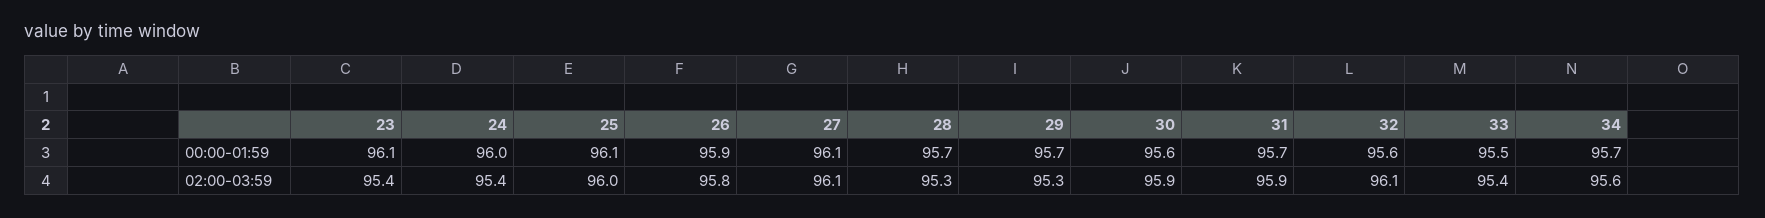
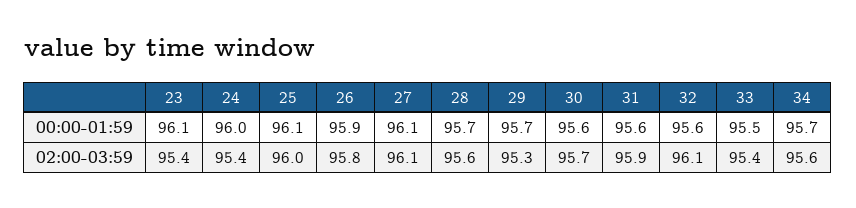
  {
    "23": {
      "00:00-01:59": 96.1,
      "02:00-03:59": 95.4
    },
    "24": {
      "00:00-01:59": 96,
      "02:00-03:59": 95.4
    },
    "25": {
      "00:00-01:59": 96.1,
      "02:00-03:59": 96
    },
    "26": {
      "00:00-01:59": 95.9,
      "02:00-03:59": 95.8
    },
    "27": {
      "00:00-01:59": 96.1,
      "02:00-03:59": 96.1
    },
    "28": {
      "00:00-01:59": 95.7,
-     "02:00-03:59": 95.3
+     "02:00-03:59": 95.6
    },
    "29": {
      "00:00-01:59": 95.7,
      "02:00-03:59": 95.3
    },
    "30": {
      "00:00-01:59": 95.6,
-     "02:00-03:59": 95.9
+     "02:00-03:59": 95.7
    },
    "31": {
-     "00:00-01:59": 95.7,
+     "00:00-01:59": 95.6,
      "02:00-03:59": 95.9
    },
    "32": {
      "00:00-01:59": 95.6,
      "02:00-03:59": 96.1
    },
    "33": {
      "00:00-01:59": 95.5,
      "02:00-03:59": 95.4
    },
    "34": {
      "00:00-01:59": 95.7,
      "02:00-03:59": 95.6
    }
  }

